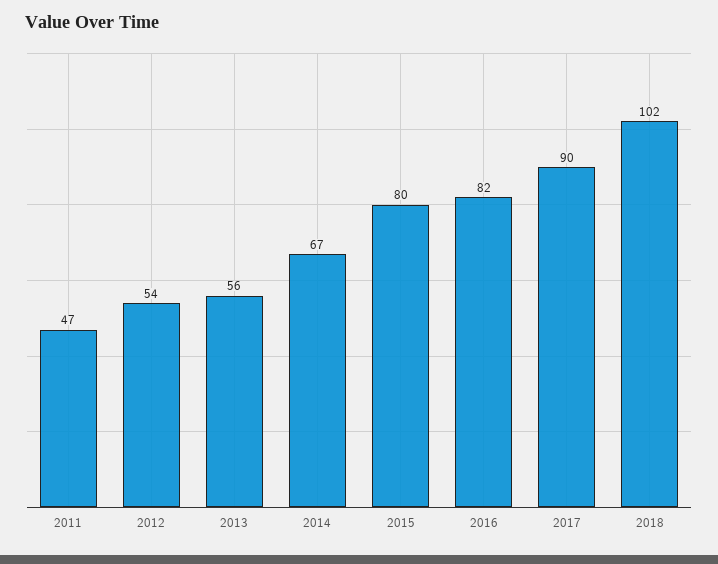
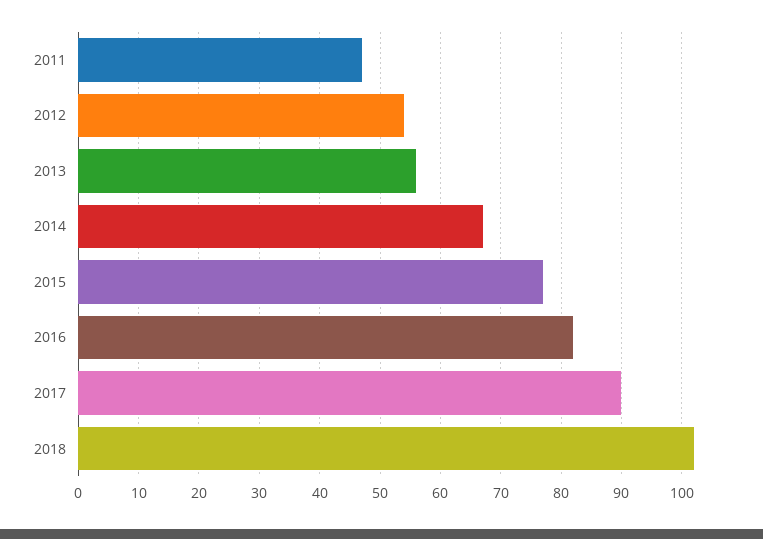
  {
    "2011": 47,
    "2012": 54,
    "2013": 56,
    "2014": 67,
-   "2015": 80,
+   "2015": 77,
    "2016": 82,
    "2017": 90,
    "2018": 102
  }

